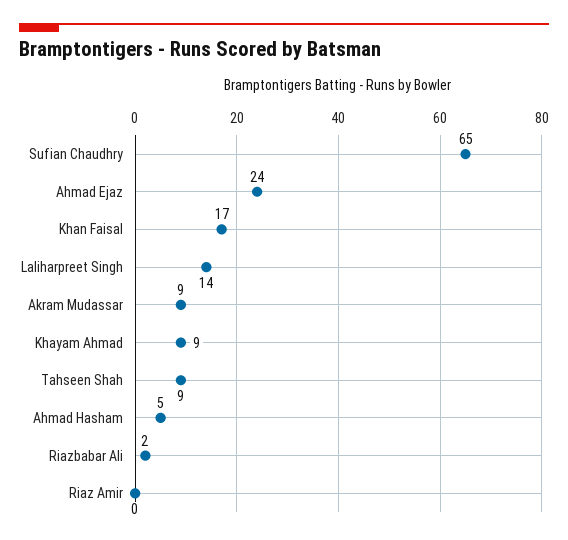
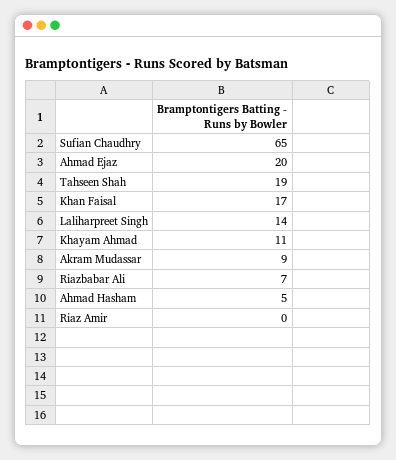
  {
    "Sufian Chaudhry": 65,
-   "Ahmad Ejaz": 24,
+   "Ahmad Ejaz": 20,
    "Khan Faisal": 17,
    "Laliharpreet Singh": 14,
    "Akram Mudassar": 9,
-   "Khayam Ahmad": 9,
+   "Khayam Ahmad": 11,
-   "Tahseen Shah": 9,
+   "Tahseen Shah": 19,
    "Ahmad Hasham": 5,
-   "Riazbabar Ali": 2,
+   "Riazbabar Ali": 7,
    "Riaz Amir": 0
  }

